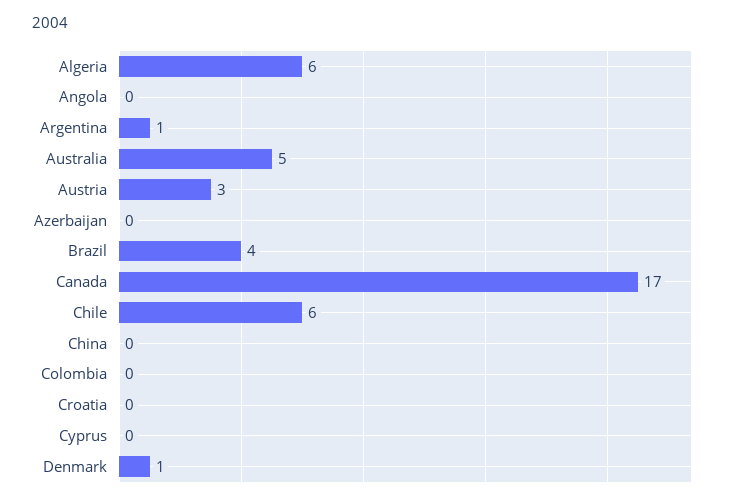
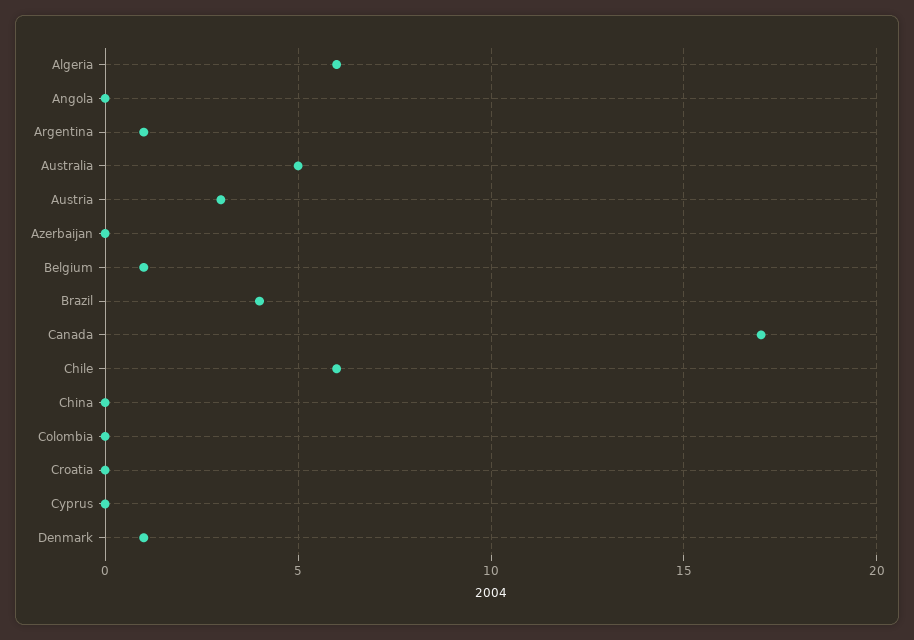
  {
    "Algeria": 6,
    "Angola": 0,
    "Argentina": 1,
    "Australia": 5,
    "Austria": 3,
    "Azerbaijan": 0,
    "Brazil": 4,
    "Canada": 17,
    "Chile": 6,
    "China": 0,
    "Colombia": 0,
    "Croatia": 0,
    "Cyprus": 0,
-   "Denmark": 1
+   "Denmark": 1,
+   "Belgium": 1
  }

